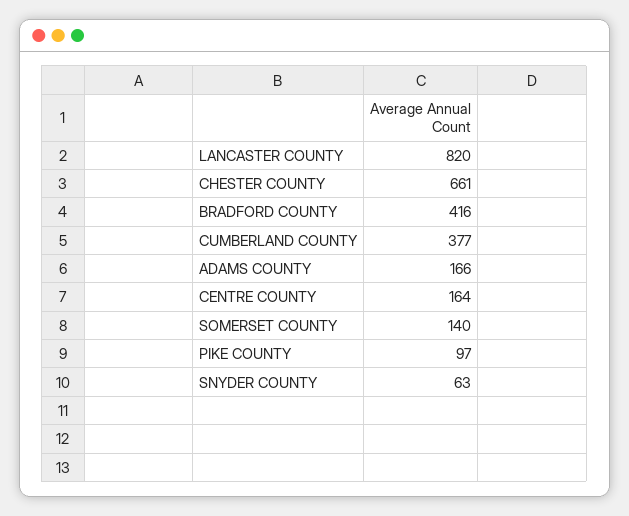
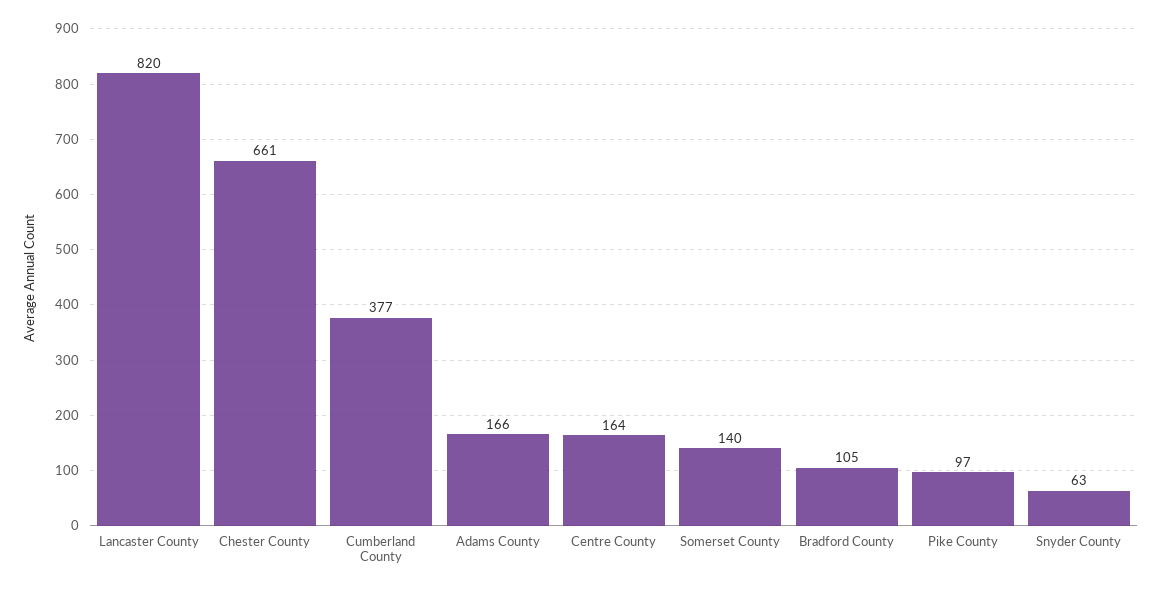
  {
    "LANCASTER COUNTY": 820,
    "CHESTER COUNTY": 661,
-   "BRADFORD COUNTY": 416,
+   "BRADFORD COUNTY": 105,
    "CUMBERLAND COUNTY": 377,
    "ADAMS COUNTY": 166,
    "CENTRE COUNTY": 164,
    "SOMERSET COUNTY": 140,
    "PIKE COUNTY": 97,
    "SNYDER COUNTY": 63
  }

